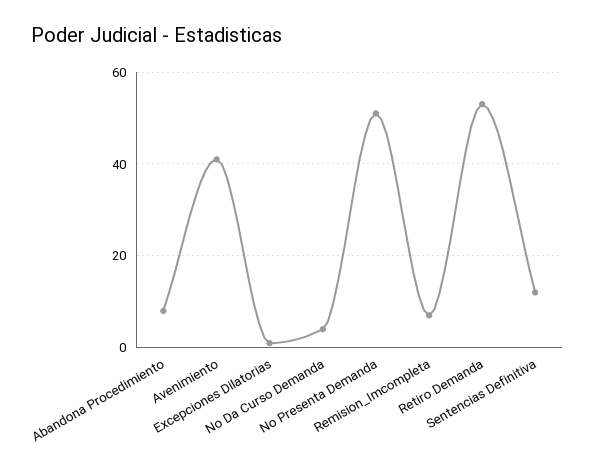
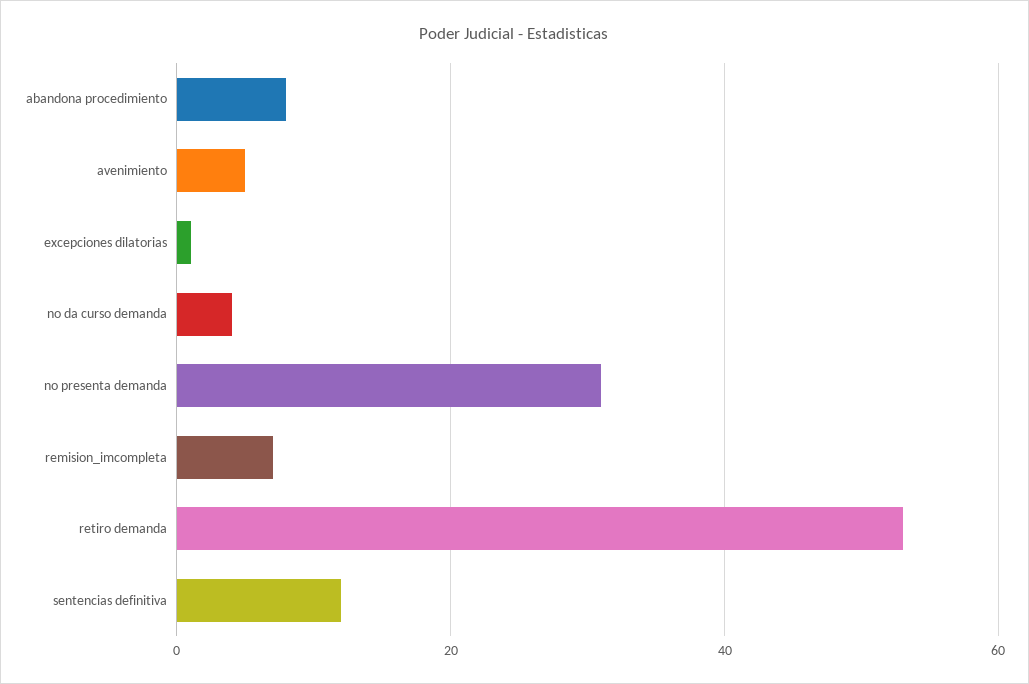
  {
    "Abandona Procedimiento": 10,
-   "Avenimiento": 40,
+   "Avenimiento": 5,
    "Excepciones Dilatorias": 0,
    "No Da Curso Demanda": 5,
-   "No Presenta Demanda": 50,
+   "No Presenta Demanda": 30,
    "Remision_Imcompleta": 5,
    "Retiro Demanda": 55,
    "Sentencias Definitiva": 10
  }

